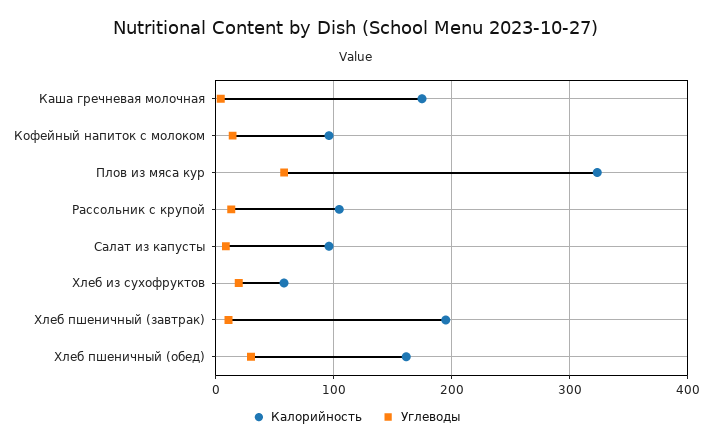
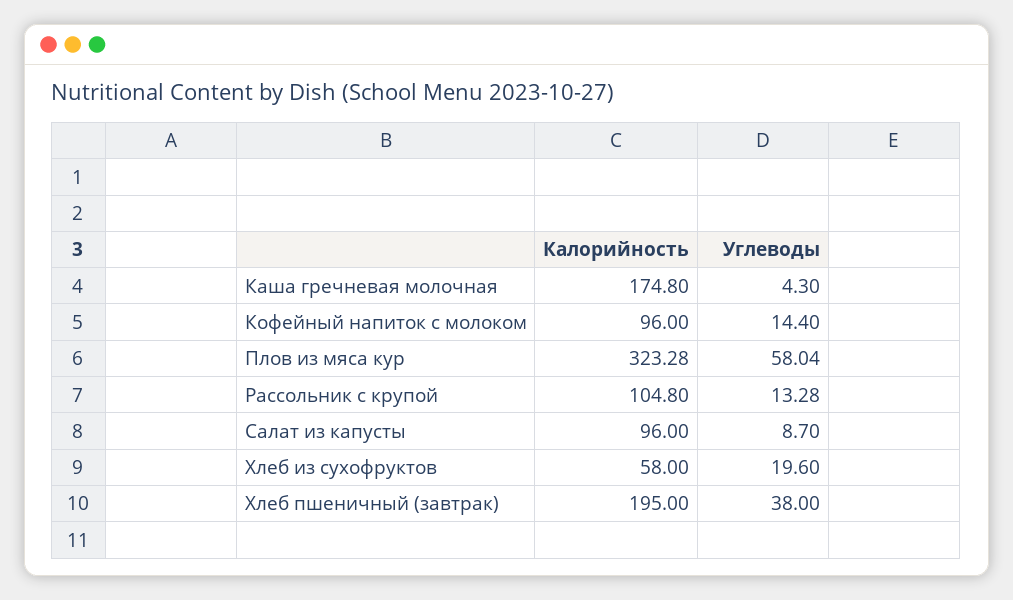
  {
    "Калорийность": {
      "Каша гречневая молочная": 174.8,
      "Кофейный напиток с молоком": 96,
      "Плов из мяса кур": 323.28,
      "Рассольник с крупой": 104.8,
      "Салат из капусты": 96,
      "Хлеб из сухофруктов": 58,
-     "Хлеб пшеничный (завтрак)": 195,
+     "Хлеб пшеничный (завтрак)": 195
-     "Хлеб пшеничный (обед)": 160
    },
    "Углеводы": {
      "Каша гречневая молочная": 4.3,
      "Кофейный напиток с молоком": 14.4,
      "Плов из мяса кур": 58.04,
      "Рассольник с крупой": 13.28,
      "Салат из капусты": 8.7,
      "Хлеб из сухофруктов": 19.6,
-     "Хлеб пшеничный (завтрак)": 10,
+     "Хлеб пшеничный (завтрак)": 38
-     "Хлеб пшеничный (обед)": 30
    }
  }

